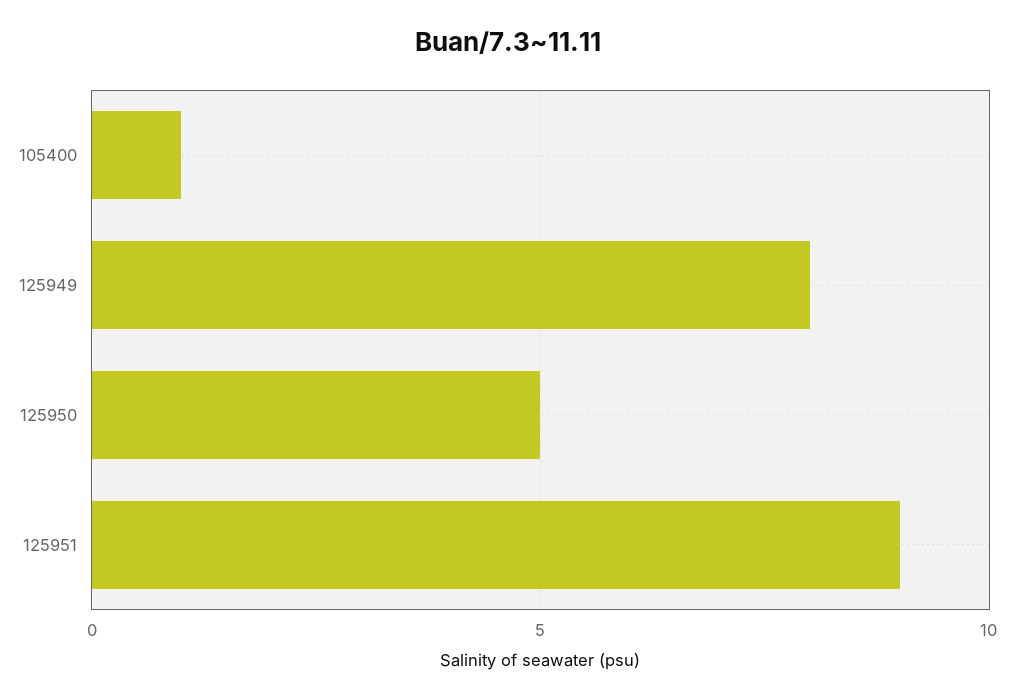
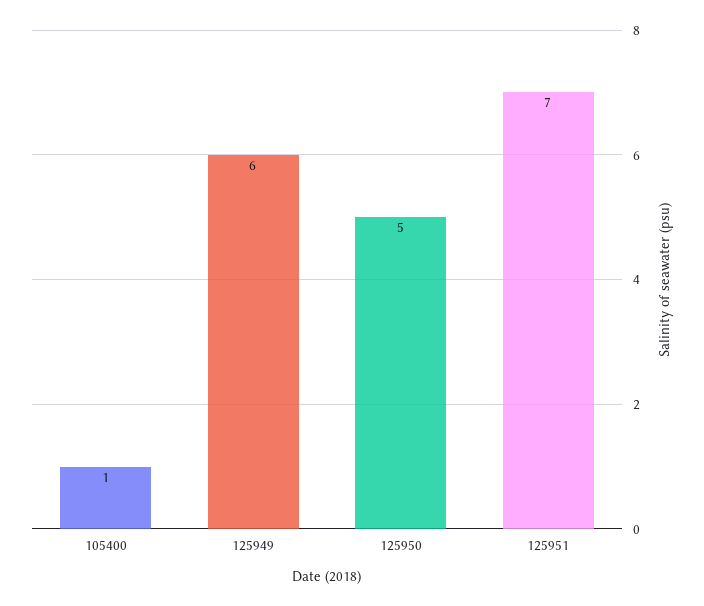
  {
    "105400": 1,
-   "125949": 8,
+   "125949": 6,
    "125950": 5,
-   "125951": 9
+   "125951": 7
  }

